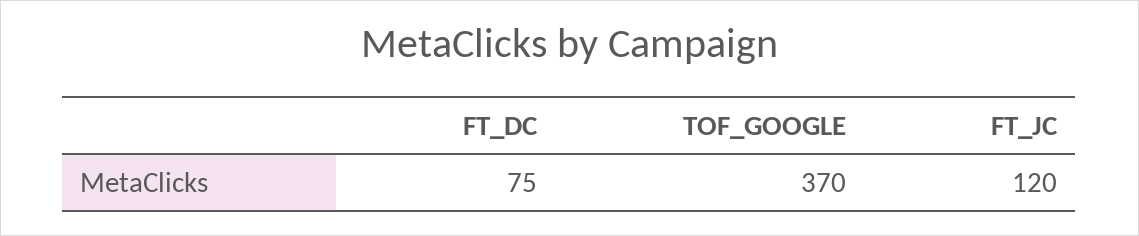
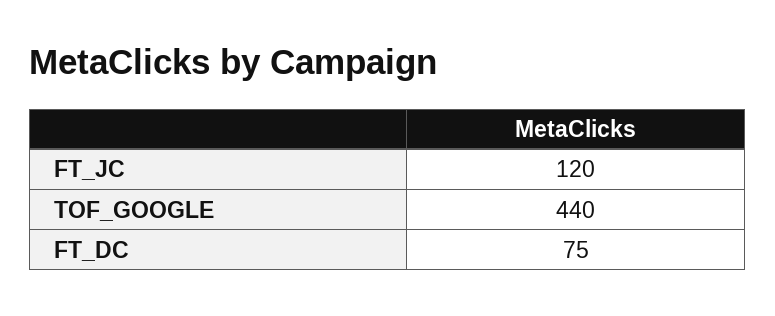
  {
    "FT_DC": 75,
-   "TOF_GOOGLE": 370,
+   "TOF_GOOGLE": 440,
    "FT_JC": 120
  }

